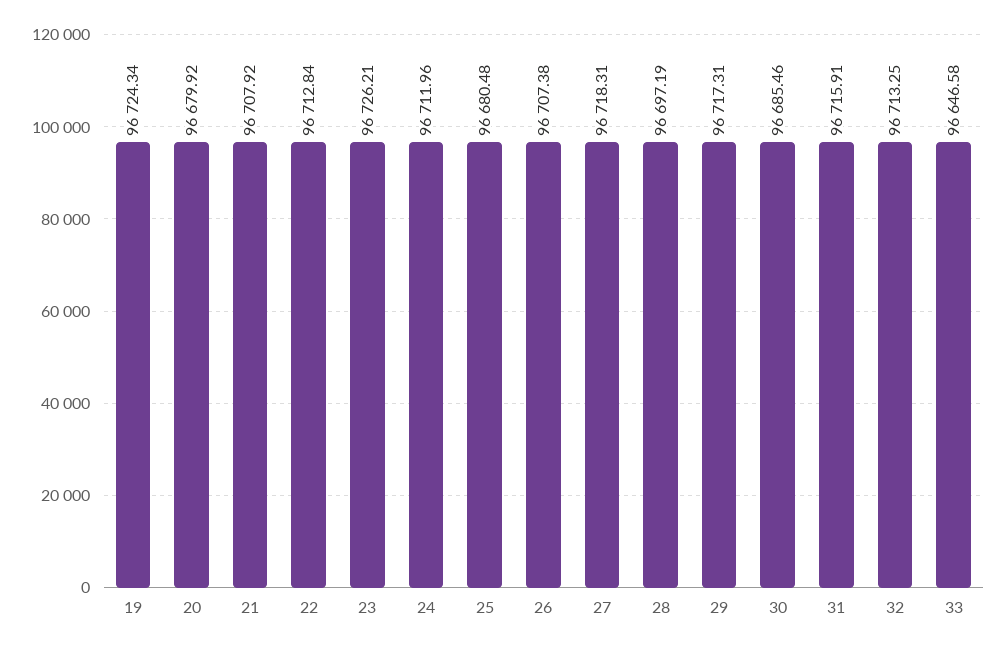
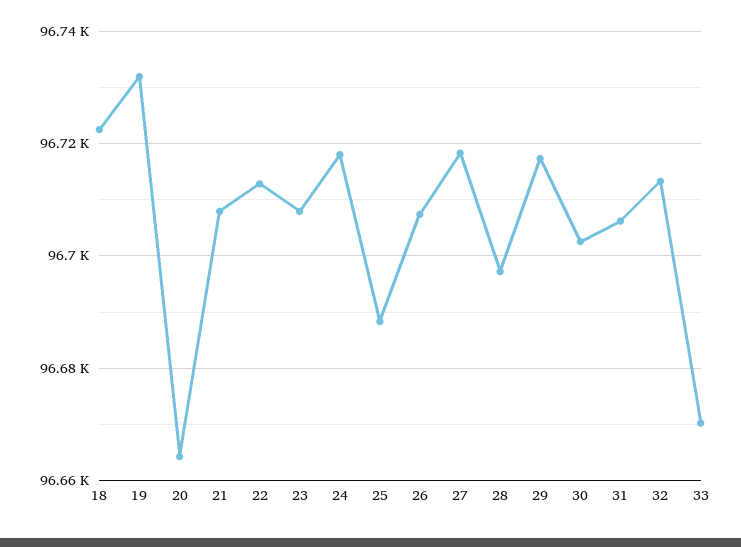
  {
-   "19": 96724.34,
+   "19": 96732,
-   "20": 96679.92,
+   "20": 96664,
    "21": 96707.92,
    "22": 96712.84,
-   "23": 96726.21,
+   "23": 96708,
-   "24": 96711.96,
+   "24": 96718,
-   "25": 96680.48,
+   "25": 96688,
    "26": 96707.38,
    "27": 96718.31,
    "28": 96697.19,
    "29": 96717.31,
-   "30": 96685.46,
+   "30": 96702,
-   "31": 96715.91,
+   "31": 96706,
    "32": 96713.25,
-   "33": 96646.58
+   "33": 96670,
+   "18": 96722
  }

